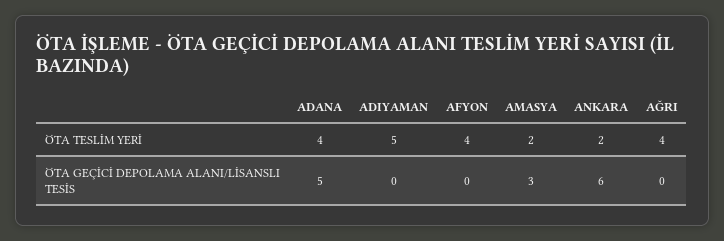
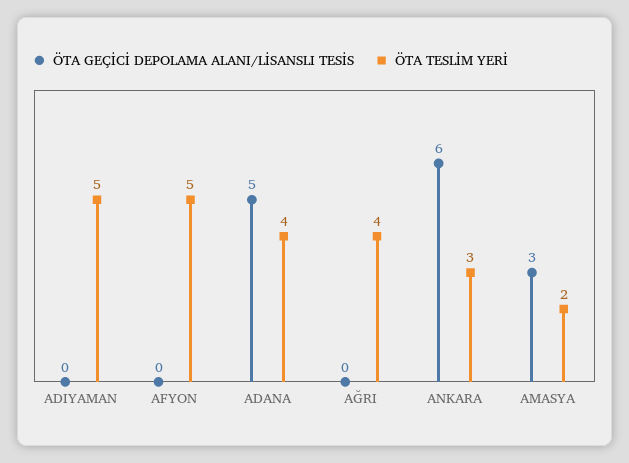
  {
    "ÖTA TESLİM YERİ": {
      "ADANA": 4,
      "ADIYAMAN": 5,
-     "AFYON": 4,
+     "AFYON": 5,
      "AMASYA": 2,
-     "ANKARA": 2,
+     "ANKARA": 3,
      "AĞRI": 4
    },
    "ÖTA GEÇİCİ DEPOLAMA ALANI/LİSANSLI TESİS": {
      "ADANA": 5,
      "ADIYAMAN": 0,
      "AFYON": 0,
      "AMASYA": 3,
      "ANKARA": 6,
      "AĞRI": 0
    }
  }

